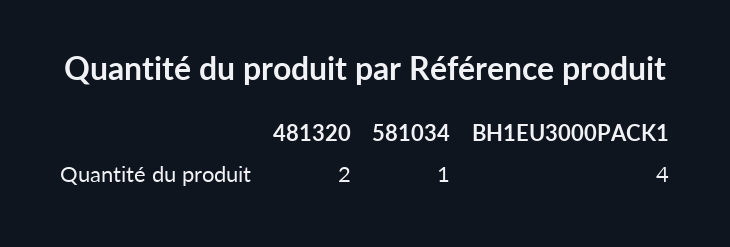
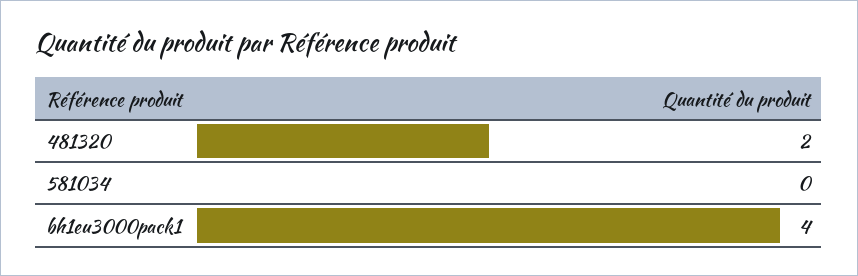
  {
    "481320": 2,
-   "581034": 1,
+   "581034": 0,
    "BH1EU3000PACK1": 4
  }

